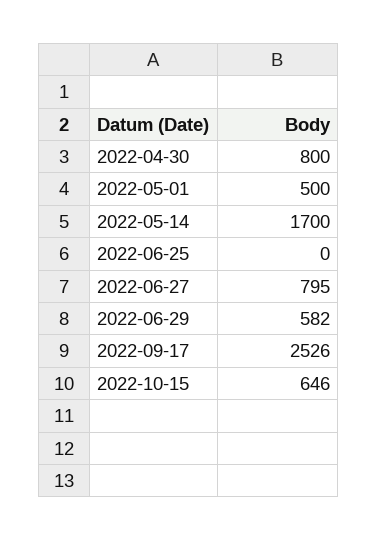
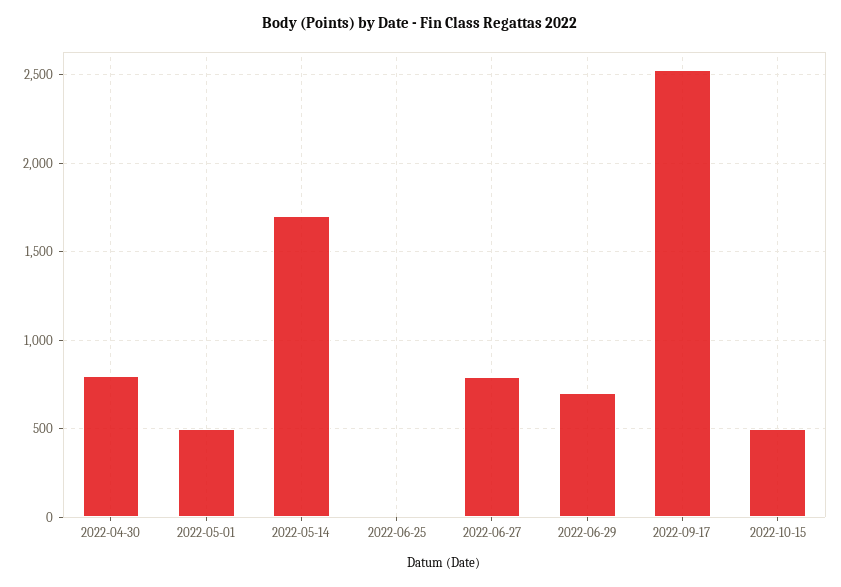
  {
    "2022-04-30": 800,
    "2022-05-01": 500,
    "2022-05-14": 1700,
    "2022-06-25": 0,
    "2022-06-27": 795,
-   "2022-06-29": 582,
+   "2022-06-29": 700,
    "2022-09-17": 2526,
-   "2022-10-15": 646
+   "2022-10-15": 500
  }

